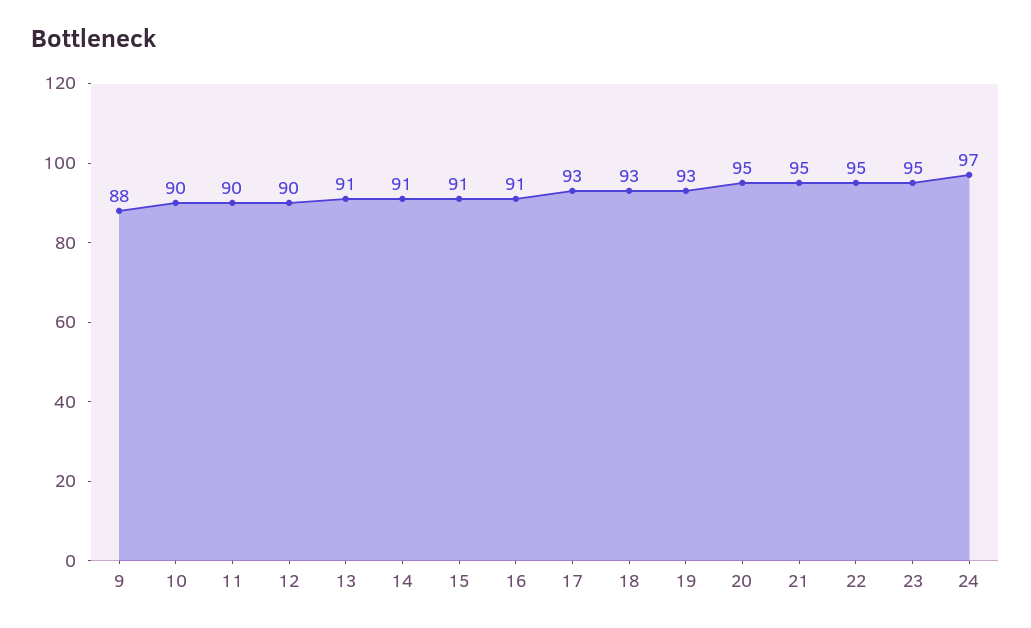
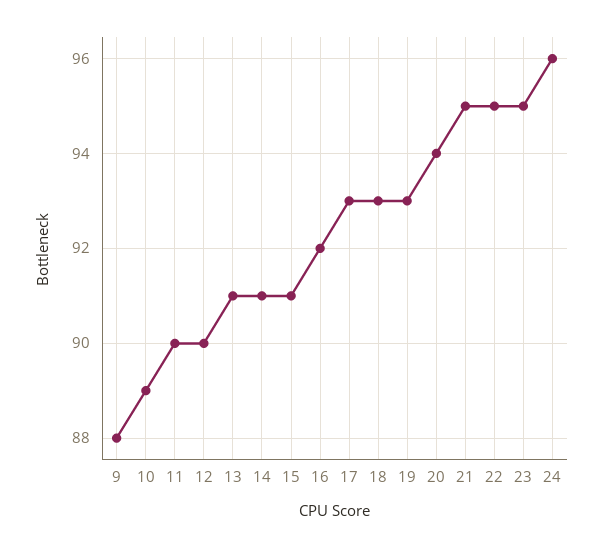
  {
    "9": 88,
-   "10": 90,
+   "10": 89,
    "11": 90,
    "12": 90,
    "13": 91,
    "14": 91,
    "15": 91,
-   "16": 91,
+   "16": 92,
    "17": 93,
    "18": 93,
    "19": 93,
-   "20": 95,
+   "20": 94,
    "21": 95,
    "22": 95,
    "23": 95,
-   "24": 97
+   "24": 96
  }

